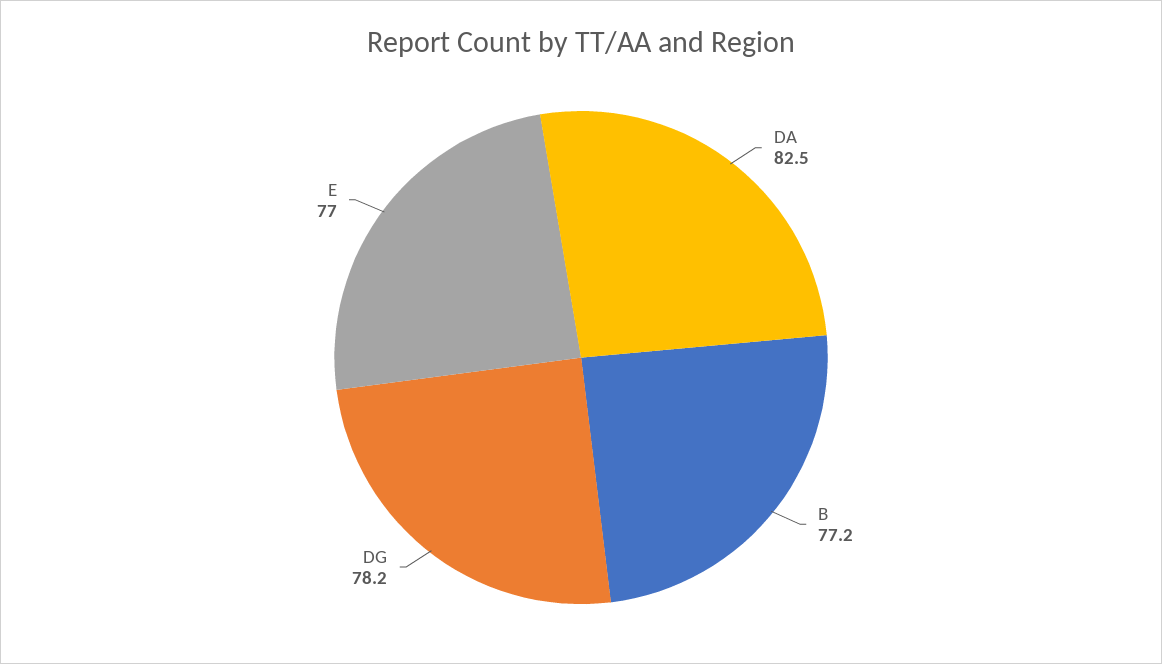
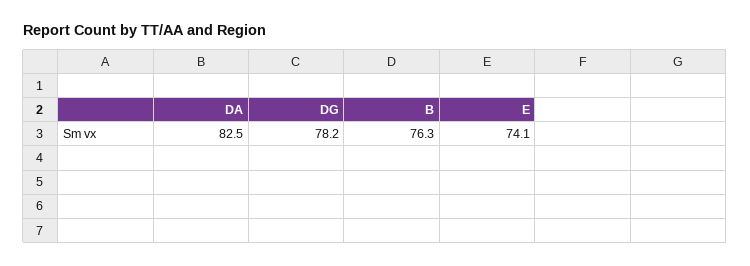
  {
    "DA": 82.5,
-   "B": 77.2,
+   "B": 76.3,
    "DG": 78.2,
-   "E": 77
+   "E": 74.1
  }

